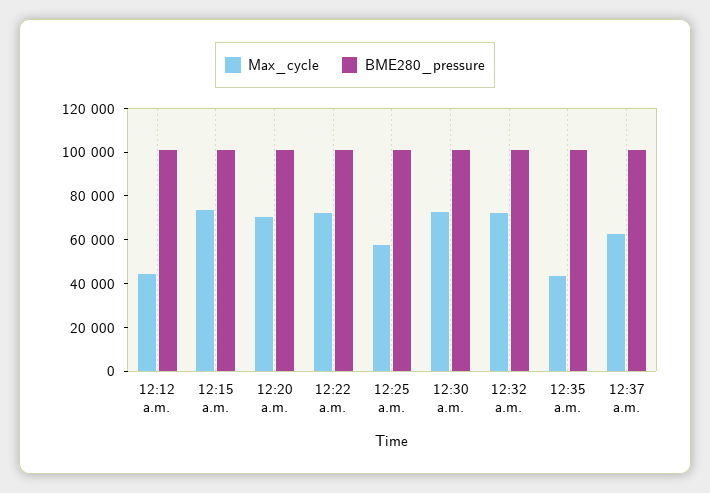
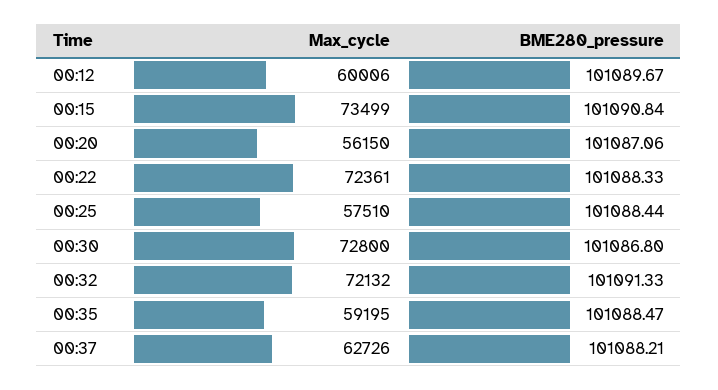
  {
    "Max_cycle": {
-     "12:12 a.m.": 45000,
+     "12:12 a.m.": 60006,
      "12:15 a.m.": 73499,
-     "12:20 a.m.": 70000,
+     "12:20 a.m.": 56150,
      "12:22 a.m.": 72361,
      "12:25 a.m.": 57510,
      "12:30 a.m.": 72800,
      "12:32 a.m.": 72132,
-     "12:35 a.m.": 45000,
+     "12:35 a.m.": 59195,
      "12:37 a.m.": 62726
    },
    "BME280_pressure": {
      "12:12 a.m.": 101089.67,
      "12:15 a.m.": 101090.84,
      "12:20 a.m.": 101087.06,
      "12:22 a.m.": 101088.33,
      "12:25 a.m.": 101088.44,
      "12:30 a.m.": 101086.8,
      "12:32 a.m.": 101091.33,
      "12:35 a.m.": 101088.47,
      "12:37 a.m.": 101088.21
    }
  }

